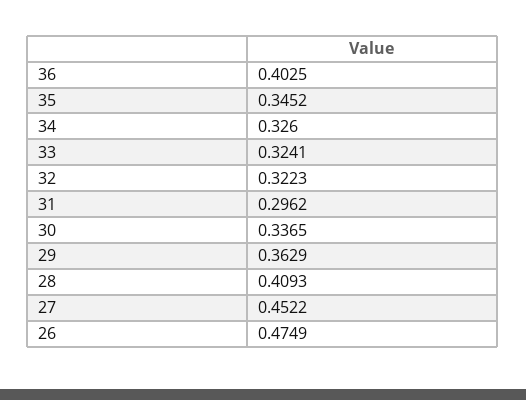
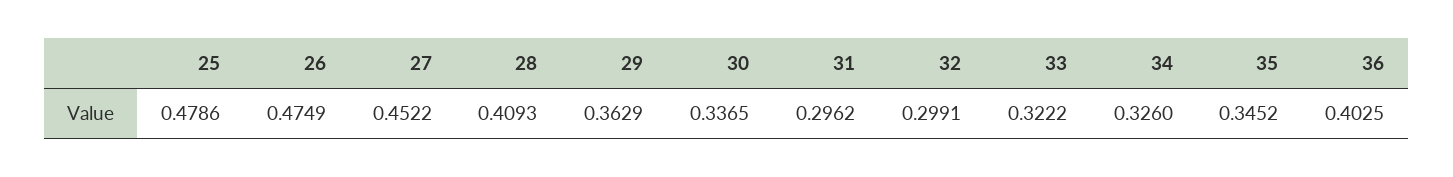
  {
    "36": 0.4025,
    "35": 0.3452,
    "34": 0.326,
-   "33": 0.3241,
+   "33": 0.3222,
-   "32": 0.3223,
+   "32": 0.2991,
    "31": 0.2962,
    "30": 0.3365,
    "29": 0.3629,
    "28": 0.4093,
    "27": 0.4522,
-   "26": 0.4749
+   "26": 0.4749,
+   "25": 0.4786
  }

